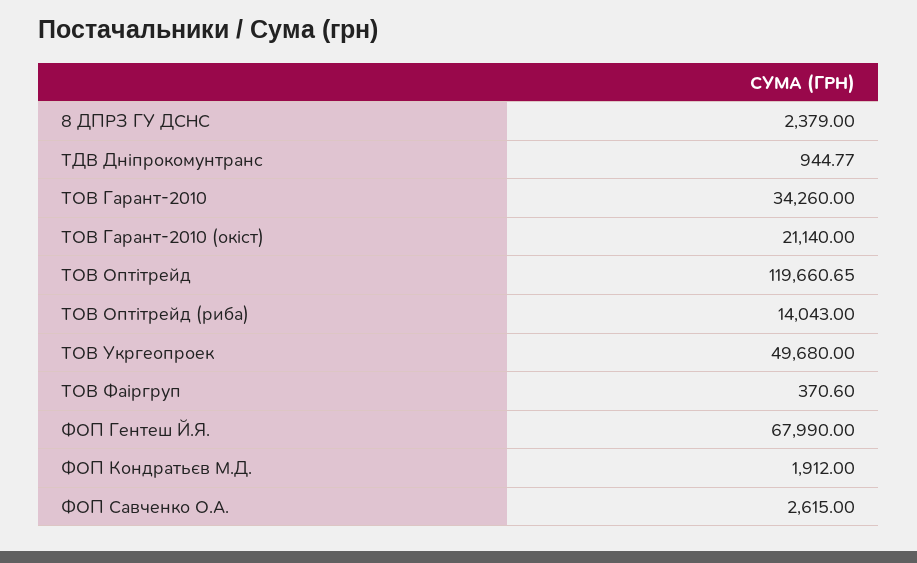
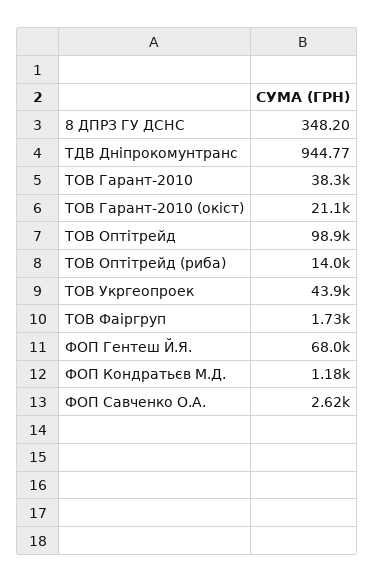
  {
-   "8 ДПРЗ ГУ ДСНС": 2379,
+   "8 ДПРЗ ГУ ДСНС": 348.2,
    "ТДВ Дніпрокомунтранс": 944.77,
-   "ТОВ Гарант-2010": 34260,
+   "ТОВ Гарант-2010": 38300,
    "ТОВ Гарант-2010 (окіст)": 21140,
-   "ТОВ Оптітрейд": 119660.65,
+   "ТОВ Оптітрейд": 98900,
    "ТОВ Оптітрейд (риба)": 14043,
-   "ТОВ Укргеопроек": 49680,
+   "ТОВ Укргеопроек": 43900,
-   "ТОВ Фаіргруп": 370.6,
+   "ТОВ Фаіргруп": 1730,
    "ФОП Гентеш Й.Я.": 67990,
-   "ФОП Кондратьєв М.Д.": 1912,
+   "ФОП Кондратьєв М.Д.": 1180,
    "ФОП Савченко О.А.": 2615
  }

